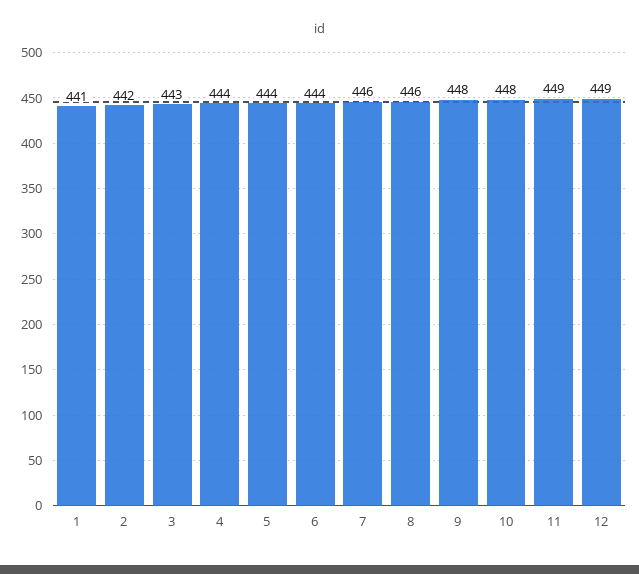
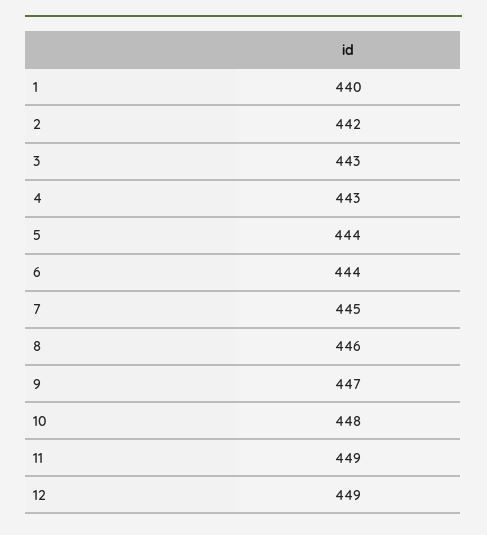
  {
-   "1": 441,
+   "1": 440,
    "2": 442,
    "3": 443,
-   "4": 444,
+   "4": 443,
    "5": 444,
    "6": 444,
-   "7": 446,
+   "7": 445,
    "8": 446,
-   "9": 448,
+   "9": 447,
    "10": 448,
    "11": 449,
    "12": 449
  }

